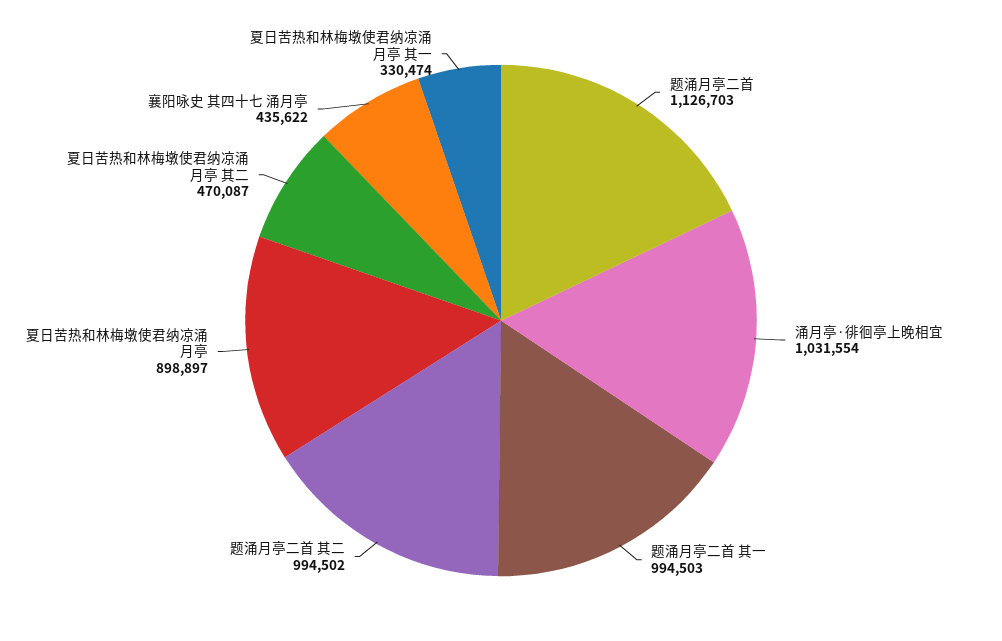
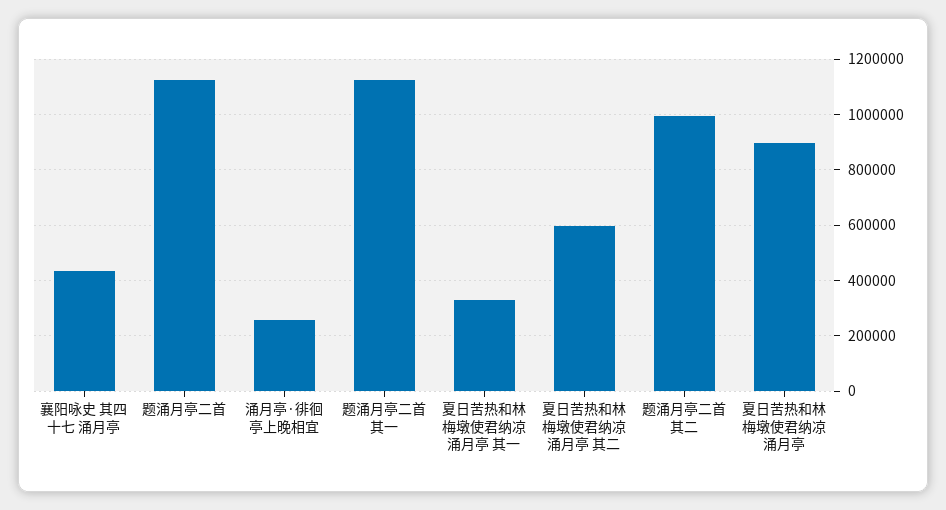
  {
    "题涌月亭二首": 1126703,
-   "涌月亭·徘徊亭上晚相宜": 1031554,
+   "涌月亭·徘徊亭上晚相宜": 250000,
-   "题涌月亭二首 其一": 994503,
+   "题涌月亭二首 其一": 1125000,
    "题涌月亭二首 其二": 994502,
    "夏日苦热和林梅墩使君纳凉涌月亭": 898897,
-   "夏日苦热和林梅墩使君纳凉涌月亭 其二": 470087,
+   "夏日苦热和林梅墩使君纳凉涌月亭 其二": 600000,
    "襄阳咏史 其四十七 涌月亭": 435622,
    "夏日苦热和林梅墩使君纳凉涌月亭 其一": 330474
  }

